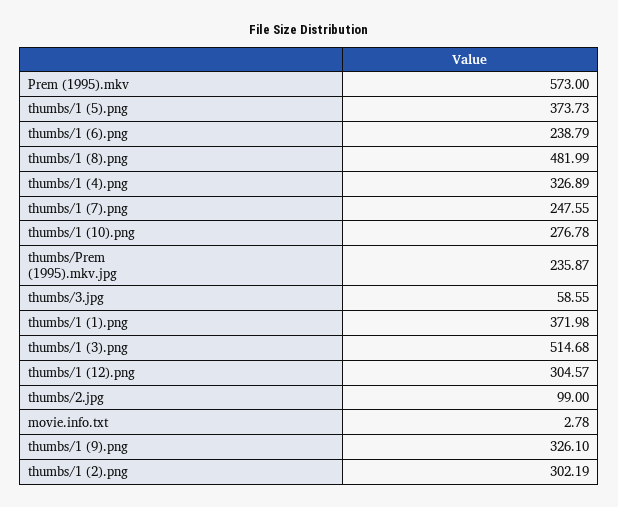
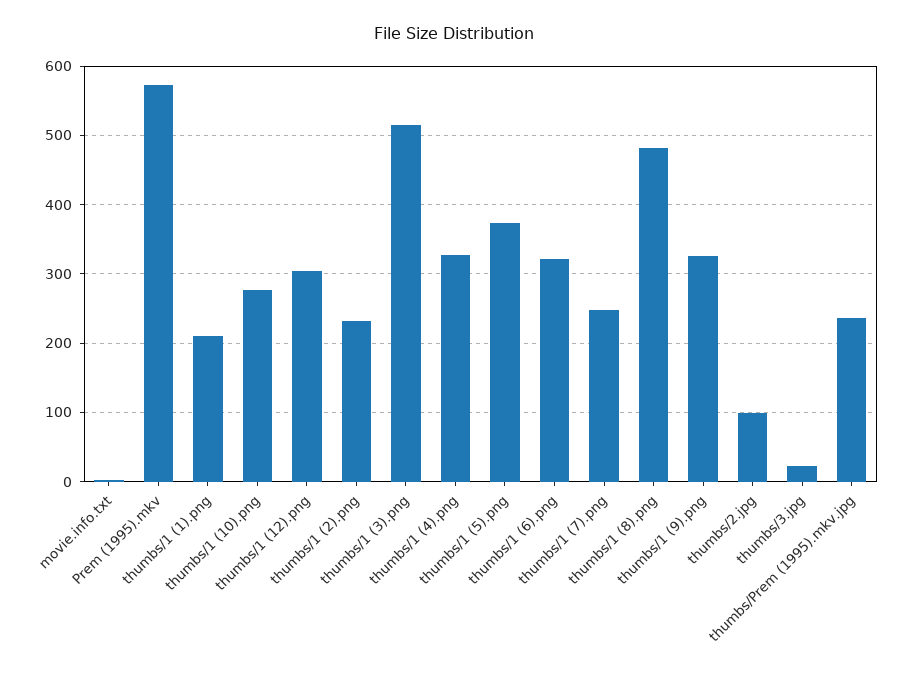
  {
    "Prem (1995).mkv": 573,
    "thumbs/1 (5).png": 373.73,
-   "thumbs/1 (6).png": 238.79,
+   "thumbs/1 (6).png": 320,
    "thumbs/1 (8).png": 481.99,
    "thumbs/1 (4).png": 326.89,
    "thumbs/1 (7).png": 247.55,
    "thumbs/1 (10).png": 276.78,
    "thumbs/Prem (1995).mkv.jpg": 235.87,
-   "thumbs/3.jpg": 58.55,
+   "thumbs/3.jpg": 20,
-   "thumbs/1 (1).png": 371.98,
+   "thumbs/1 (1).png": 210,
    "thumbs/1 (3).png": 514.68,
    "thumbs/1 (12).png": 304.57,
    "thumbs/2.jpg": 99,
    "movie.info.txt": 2.78,
    "thumbs/1 (9).png": 326.1,
-   "thumbs/1 (2).png": 302.19
+   "thumbs/1 (2).png": 230
  }

